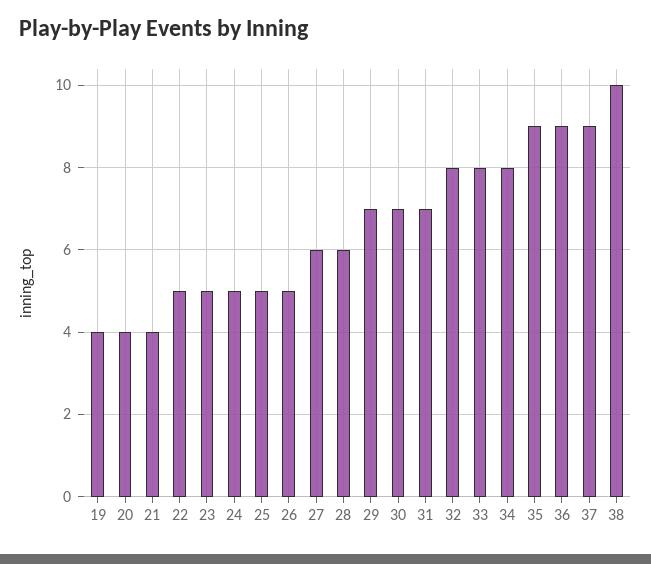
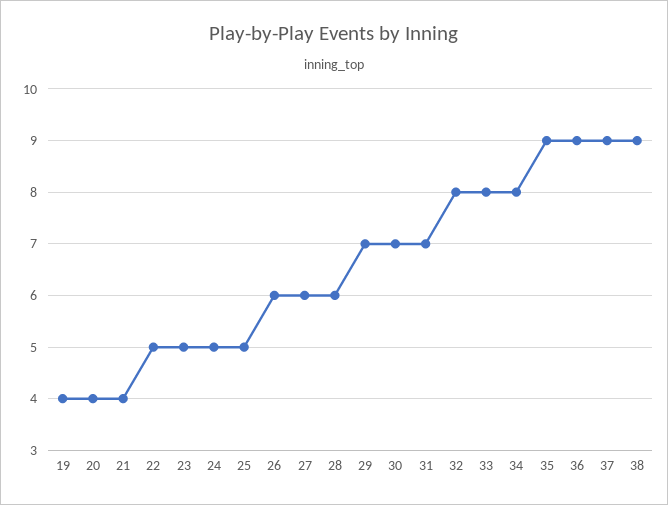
  {
    "19": 4,
    "20": 4,
    "21": 4,
    "22": 5,
    "23": 5,
    "24": 5,
    "25": 5,
-   "26": 5,
+   "26": 6,
    "27": 6,
    "28": 6,
    "29": 7,
    "30": 7,
    "31": 7,
    "32": 8,
    "33": 8,
    "34": 8,
    "35": 9,
    "36": 9,
    "37": 9,
-   "38": 10
+   "38": 9
  }

